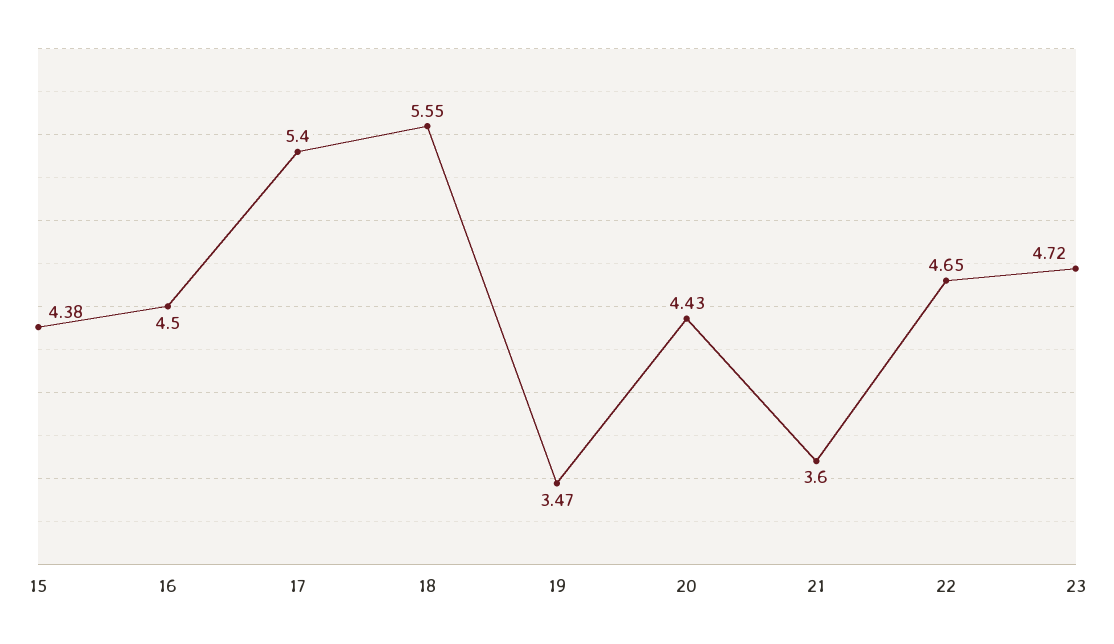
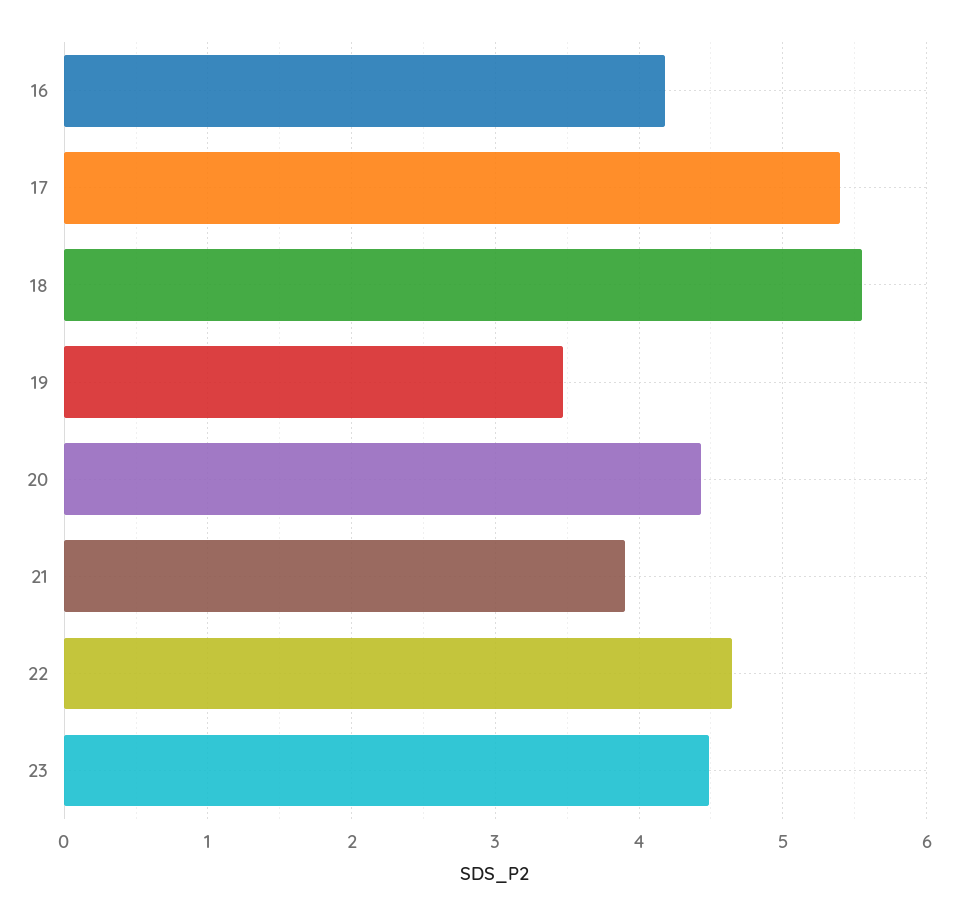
  {
-   "15": 4.38,
-   "16": 4.5,
+   "16": 4.2,
    "17": 5.4,
    "18": 5.55,
    "19": 3.47,
    "20": 4.43,
-   "21": 3.6,
+   "21": 3.9,
    "22": 4.65,
-   "23": 4.72
+   "23": 4.5
  }

